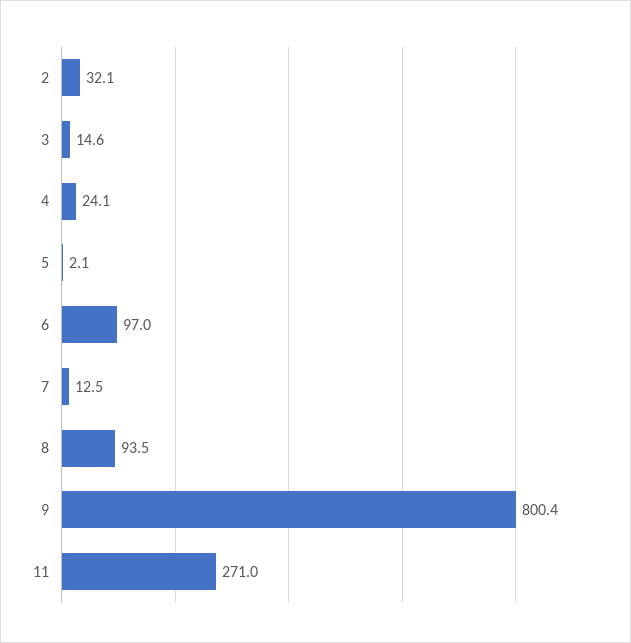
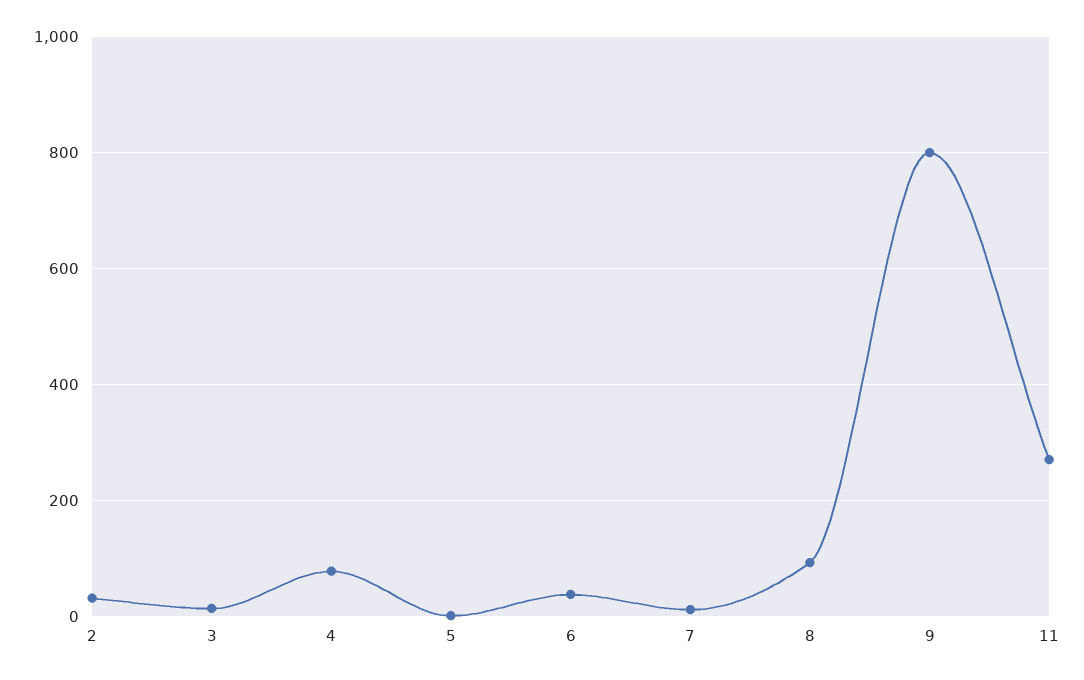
  {
    "2": 32.1,
    "3": 14.6,
-   "4": 24.1,
+   "4": 80,
    "5": 2.1,
-   "6": 97,
+   "6": 40,
    "7": 12.5,
    "8": 93.5,
    "9": 800.4,
    "11": 271
  }

